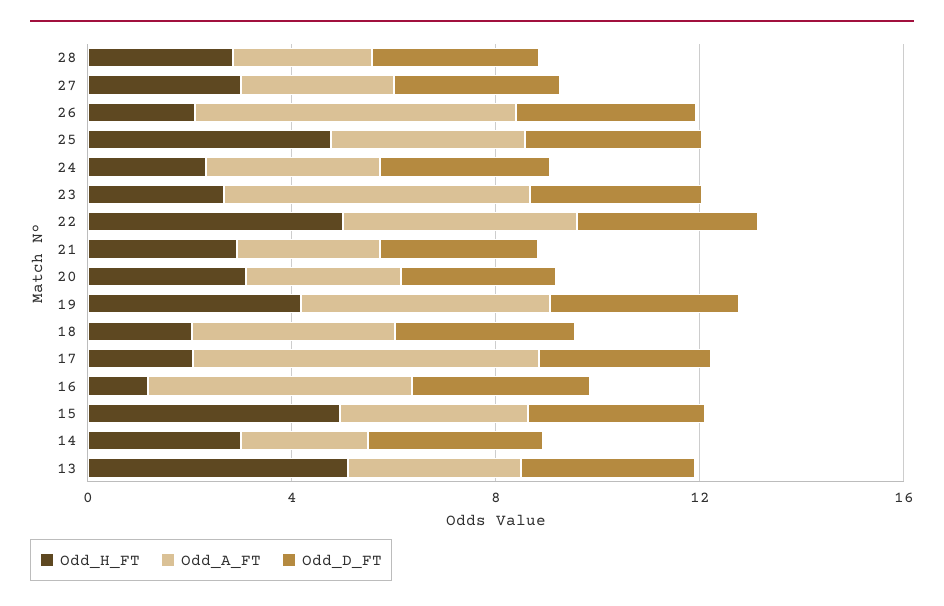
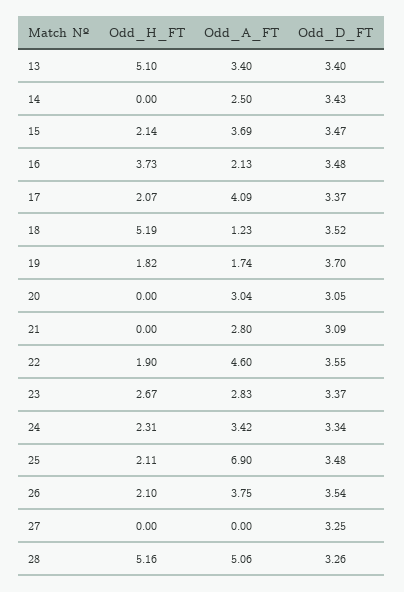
  {
    "Odd_H_FT": {
-     "28": 3,
+     "28": 5.16,
-     "27": 3,
+     "27": 0,
      "26": 2.1,
-     "25": 5,
+     "25": 2.11,
      "24": 2.31,
      "23": 2.67,
-     "22": 5,
+     "22": 1.9,
-     "21": 3,
+     "21": 0,
-     "20": 3,
+     "20": 0,
-     "19": 4,
+     "19": 1.82,
-     "18": 2,
+     "18": 5.19,
      "17": 2.07,
-     "16": 1,
+     "16": 3.73,
-     "15": 5,
+     "15": 2.14,
-     "14": 3,
+     "14": 0,
      "13": 5.1
    },
    "Odd_A_FT": {
-     "28": 3,
+     "28": 5.06,
-     "27": 3,
+     "27": 0,
-     "26": 6,
+     "26": 3.75,
-     "25": 4,
+     "25": 6.9,
      "24": 3.42,
-     "23": 6,
+     "23": 2.83,
      "22": 4.6,
      "21": 2.8,
      "20": 3.04,
-     "19": 5,
+     "19": 1.74,
-     "18": 4,
+     "18": 1.23,
-     "17": 7,
+     "17": 4.09,
-     "16": 5,
+     "16": 2.13,
      "15": 3.69,
      "14": 2.5,
      "13": 3.4
    },
    "Odd_D_FT": {
      "28": 3.26,
      "27": 3.25,
      "26": 3.54,
      "25": 3.48,
      "24": 3.34,
      "23": 3.37,
      "22": 3.55,
      "21": 3.09,
      "20": 3.05,
      "19": 3.7,
      "18": 3.52,
      "17": 3.37,
      "16": 3.48,
      "15": 3.47,
      "14": 3.43,
      "13": 3.4
    }
  }

